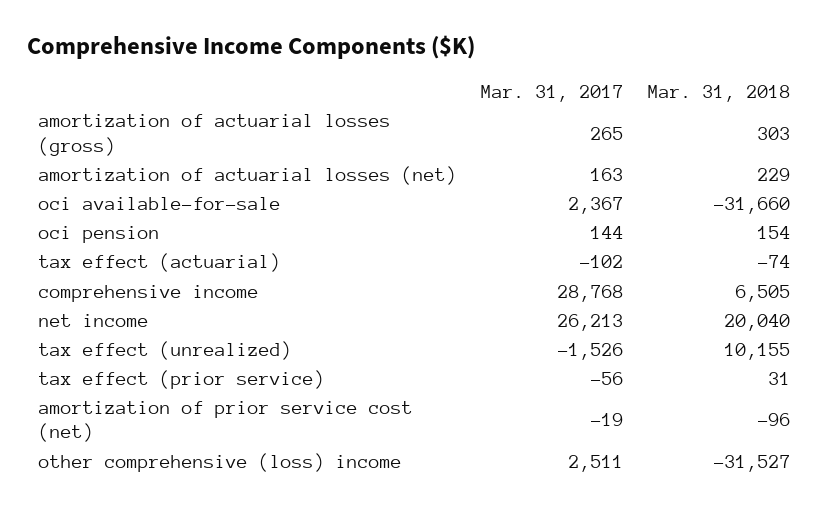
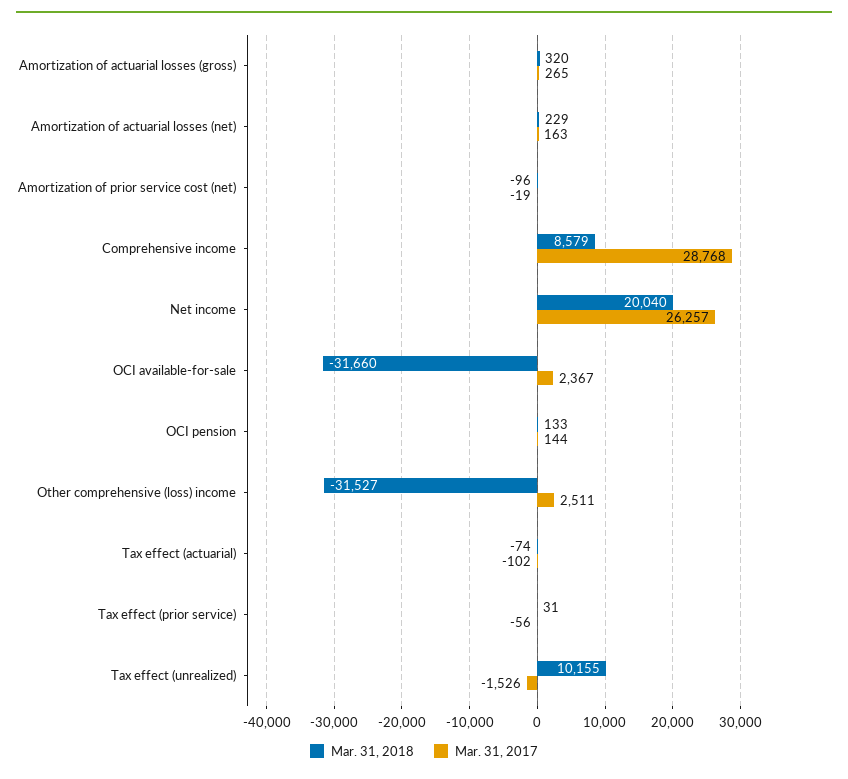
  {
    "Mar. 31, 2017": {
      "amortization of actuarial losses (gross)": 265,
      "amortization of actuarial losses (net)": 163,
      "oci available-for-sale": 2367,
      "oci pension": 144,
      "tax effect (actuarial)": -102,
      "comprehensive income": 28768,
-     "net income": 26213,
+     "net income": 26257,
      "tax effect (unrealized)": -1526,
      "tax effect (prior service)": -56,
      "amortization of prior service cost (net)": -19,
      "other comprehensive (loss) income": 2511
    },
    "Mar. 31, 2018": {
-     "amortization of actuarial losses (gross)": 303,
+     "amortization of actuarial losses (gross)": 320,
      "amortization of actuarial losses (net)": 229,
      "oci available-for-sale": -31660,
-     "oci pension": 154,
+     "oci pension": 133,
      "tax effect (actuarial)": -74,
-     "comprehensive income": 6505,
+     "comprehensive income": 8579,
      "net income": 20040,
      "tax effect (unrealized)": 10155,
      "tax effect (prior service)": 31,
      "amortization of prior service cost (net)": -96,
      "other comprehensive (loss) income": -31527
    }
  }

